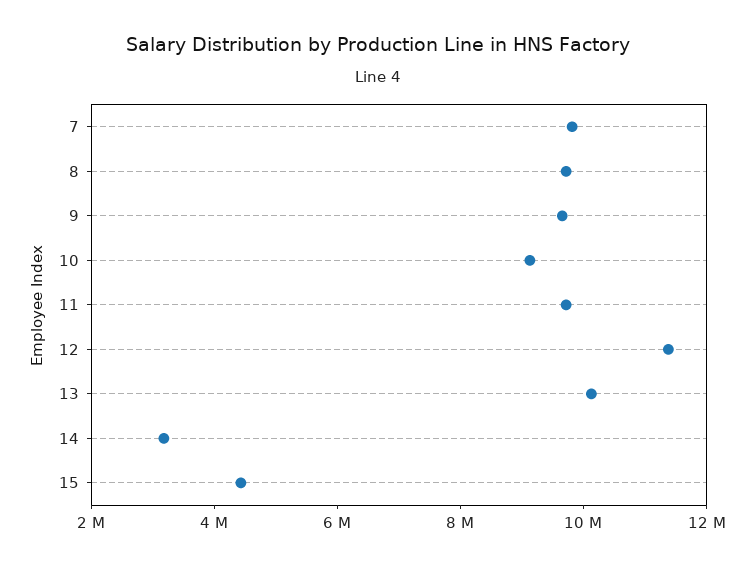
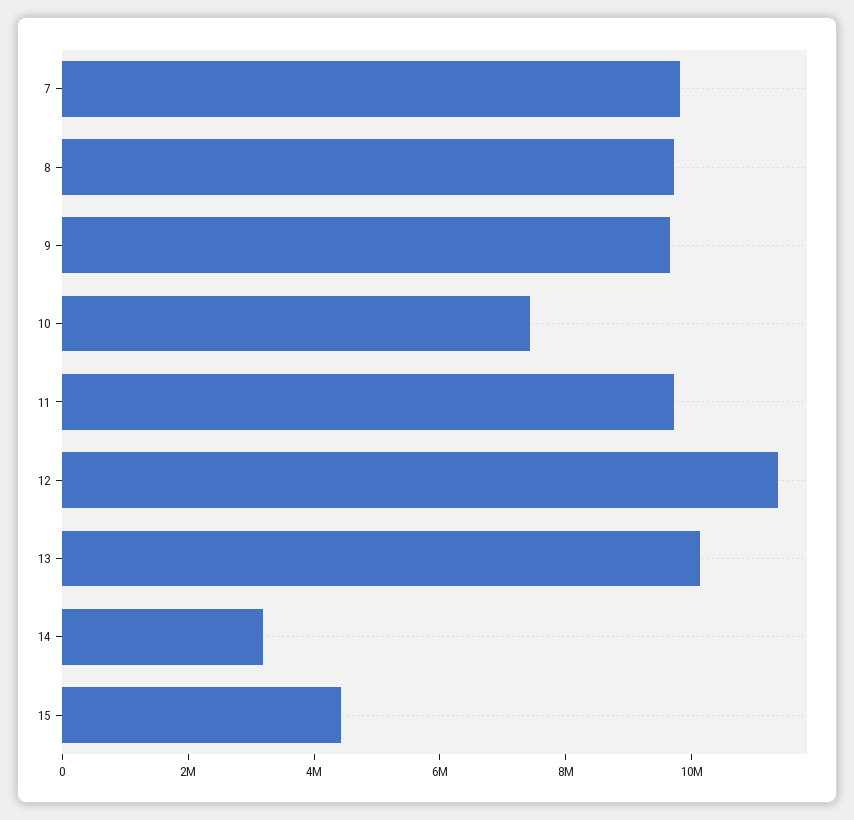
  {
    "7": 10000000,
    "8": 9500000,
    "9": 9500000,
-   "10": 9000000,
+   "10": 7500000,
    "11": 9500000,
    "12": 11500000,
    "13": 10000000,
    "14": 3000000,
    "15": 4500000
  }

